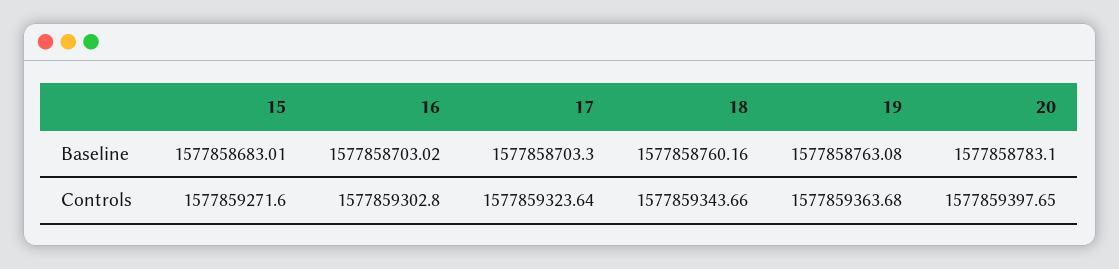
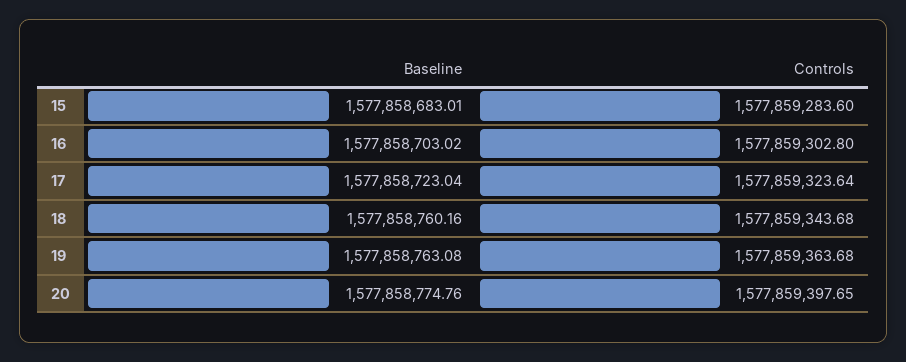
  {
    "15": {
      "Baseline": 1577858683.01,
-     "Controls": 1577859271.6
+     "Controls": 1577859283.6
    },
    "16": {
      "Baseline": 1577858703.02,
      "Controls": 1577859302.8
    },
    "17": {
-     "Baseline": 1577858703.3,
+     "Baseline": 1577858723.04,
      "Controls": 1577859323.64
    },
    "18": {
      "Baseline": 1577858760.16,
-     "Controls": 1577859343.66
+     "Controls": 1577859343.68
    },
    "19": {
      "Baseline": 1577858763.08,
      "Controls": 1577859363.68
    },
    "20": {
-     "Baseline": 1577858783.1,
+     "Baseline": 1577858774.76,
      "Controls": 1577859397.65
    }
  }

